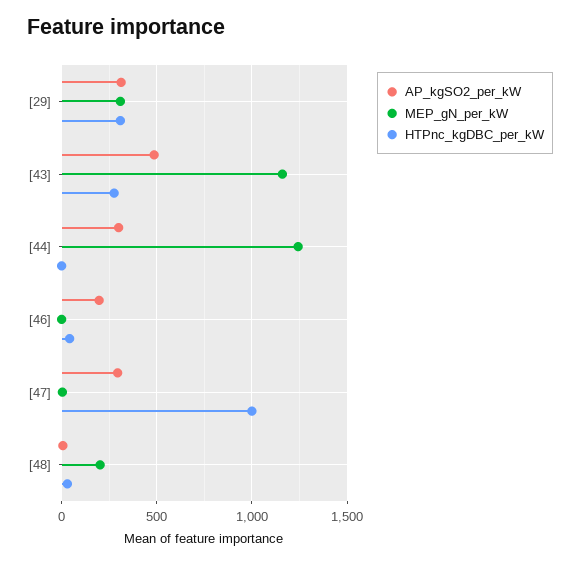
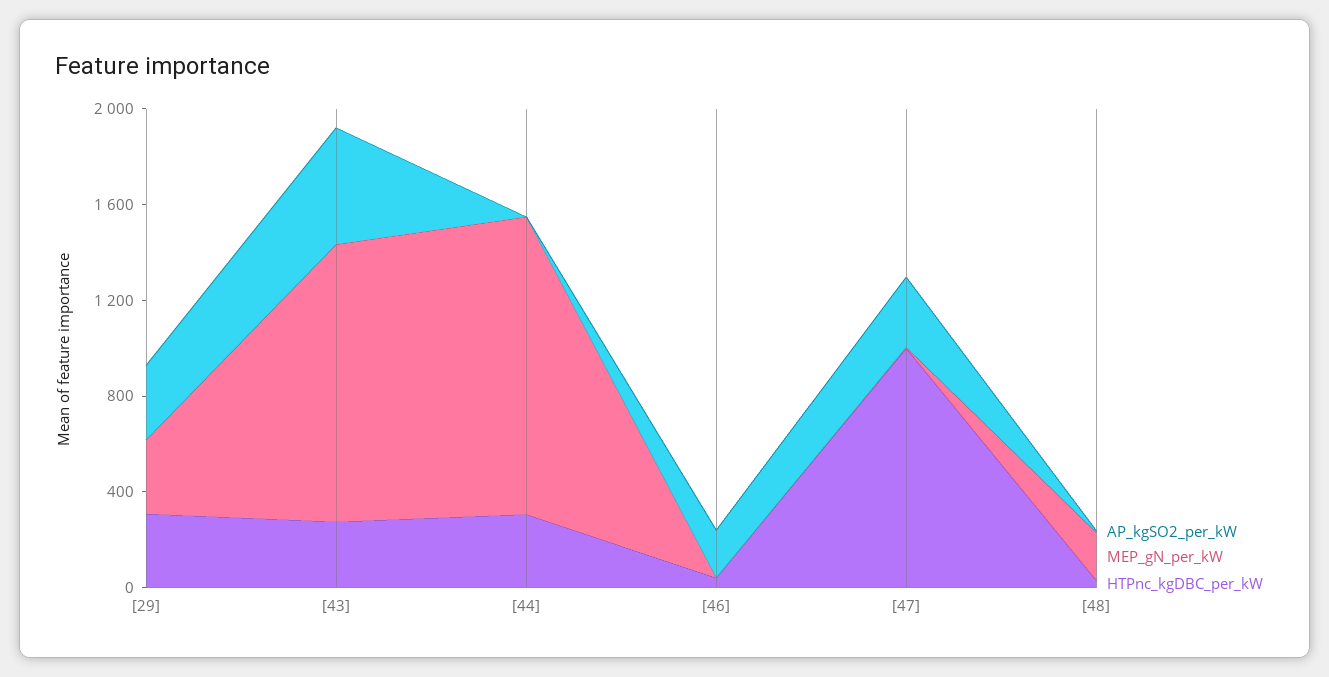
  {
    "AP_kgSO2_per_kW": {
      "[29]": 300,
      "[43]": 500,
-     "[44]": 300,
+     "[44]": 0,
      "[46]": 200,
      "[47]": 300,
      "[48]": 0
    },
    "MEP_gN_per_kW": {
      "[29]": 300,
      "[43]": 1150,
      "[44]": 1250,
      "[46]": 0,
      "[47]": 0,
      "[48]": 200
    },
    "HTPnc_kgDBC_per_kW": {
      "[29]": 300,
      "[43]": 300,
-     "[44]": 0,
+     "[44]": 300,
      "[46]": 50,
      "[47]": 1000,
      "[48]": 50
    }
  }

